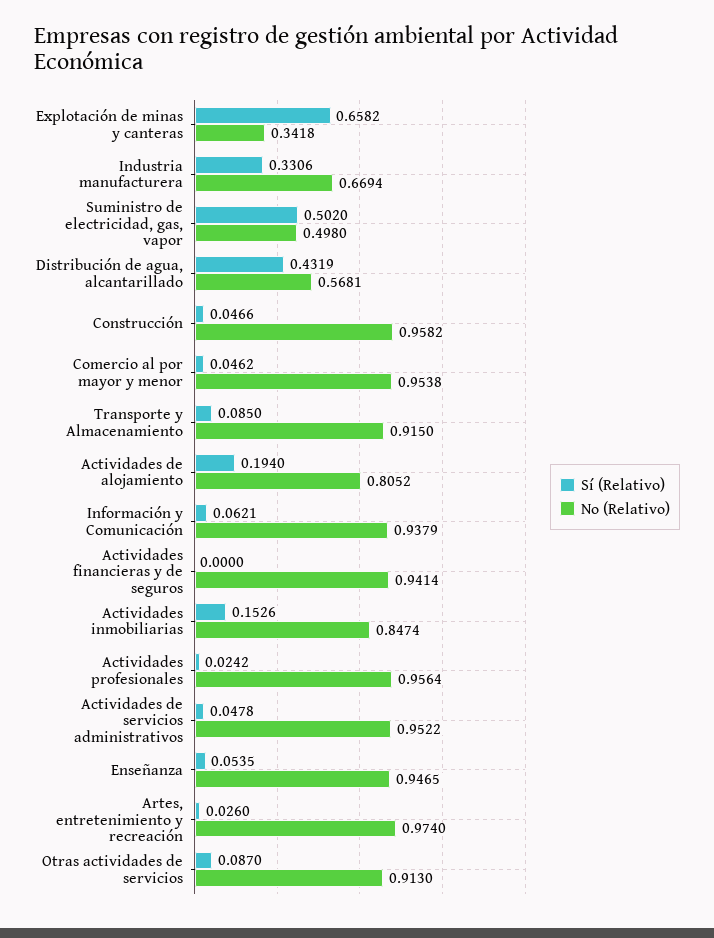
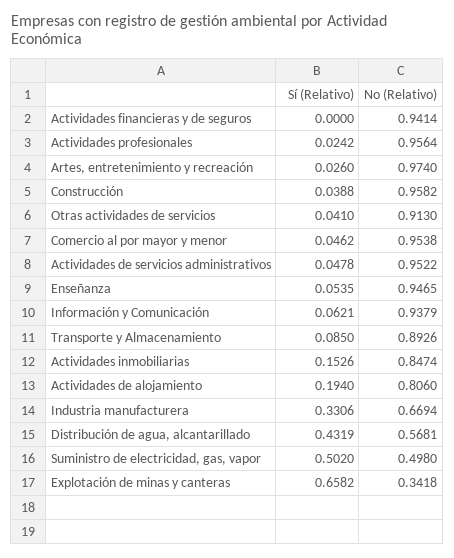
  {
    "Sí (Relativo)": {
      "Explotación de minas y canteras": 0.6582,
      "Industria manufacturera": 0.3306,
      "Suministro de electricidad, gas, vapor": 0.502,
      "Distribución de agua, alcantarillado": 0.4319,
-     "Construcción": 0.0466,
+     "Construcción": 0.0388,
      "Comercio al por mayor y menor": 0.0462,
      "Transporte y Almacenamiento": 0.085,
      "Actividades de alojamiento": 0.194,
      "Información y Comunicación": 0.0621,
      "Actividades financieras y de seguros": 0,
      "Actividades inmobiliarias": 0.1526,
      "Actividades profesionales": 0.0242,
      "Actividades de servicios administrativos": 0.0478,
      "Enseñanza": 0.0535,
      "Artes, entretenimiento y recreación": 0.026,
-     "Otras actividades de servicios": 0.087
+     "Otras actividades de servicios": 0.041
    },
    "No (Relativo)": {
      "Explotación de minas y canteras": 0.3418,
      "Industria manufacturera": 0.6694,
      "Suministro de electricidad, gas, vapor": 0.498,
      "Distribución de agua, alcantarillado": 0.5681,
      "Construcción": 0.9582,
      "Comercio al por mayor y menor": 0.9538,
-     "Transporte y Almacenamiento": 0.915,
+     "Transporte y Almacenamiento": 0.8926,
-     "Actividades de alojamiento": 0.8052,
+     "Actividades de alojamiento": 0.806,
      "Información y Comunicación": 0.9379,
      "Actividades financieras y de seguros": 0.9414,
      "Actividades inmobiliarias": 0.8474,
      "Actividades profesionales": 0.9564,
      "Actividades de servicios administrativos": 0.9522,
      "Enseñanza": 0.9465,
      "Artes, entretenimiento y recreación": 0.974,
      "Otras actividades de servicios": 0.913
    }
  }

